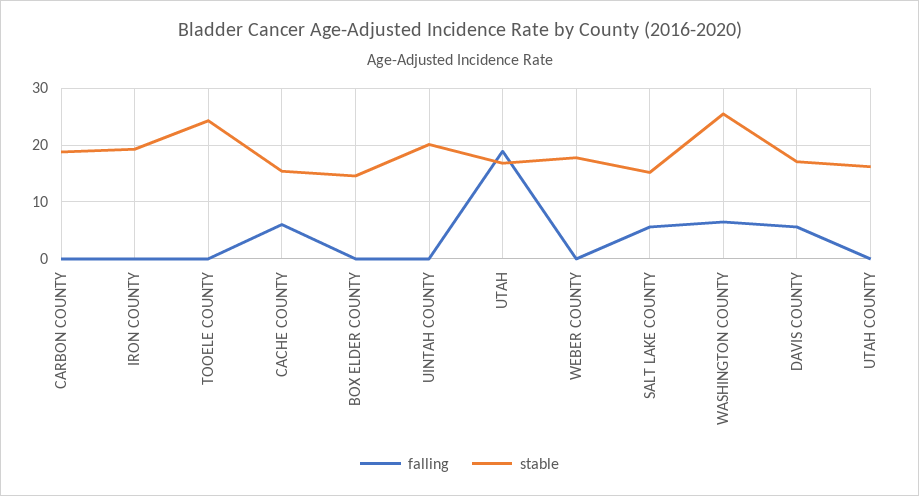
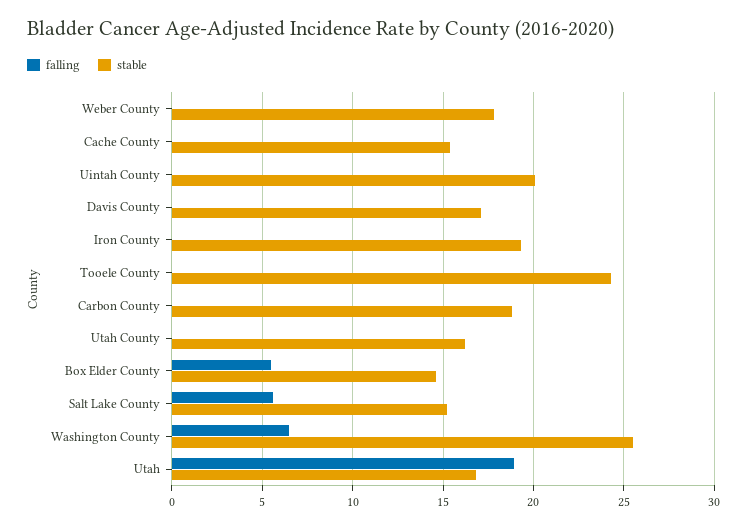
  {
    "falling": {
      "CARBON COUNTY": 0,
      "IRON COUNTY": 0,
      "TOOELE COUNTY": 0,
-     "CACHE COUNTY": 6,
+     "CACHE COUNTY": 0,
-     "BOX ELDER COUNTY": 0,
+     "BOX ELDER COUNTY": 5.5,
      "UINTAH COUNTY": 0,
      "UTAH": 19,
      "WEBER COUNTY": 0,
      "SALT LAKE COUNTY": 5.5,
      "WASHINGTON COUNTY": 6.5,
-     "DAVIS COUNTY": 6,
+     "DAVIS COUNTY": 0,
      "UTAH COUNTY": 0
    },
    "stable": {
      "CARBON COUNTY": 19,
      "IRON COUNTY": 19.5,
      "TOOELE COUNTY": 24.5,
      "CACHE COUNTY": 15.5,
      "BOX ELDER COUNTY": 14.5,
      "UINTAH COUNTY": 20,
      "UTAH": 17,
      "WEBER COUNTY": 18,
      "SALT LAKE COUNTY": 15,
      "WASHINGTON COUNTY": 25.5,
      "DAVIS COUNTY": 17,
      "UTAH COUNTY": 16
    }
  }

